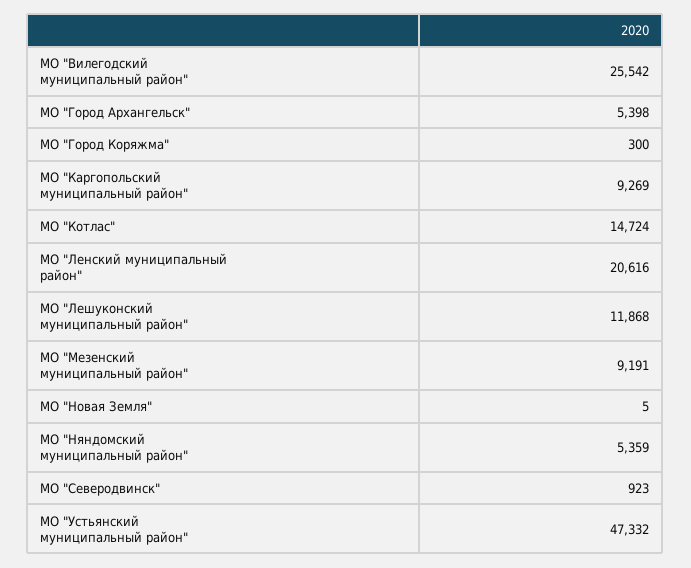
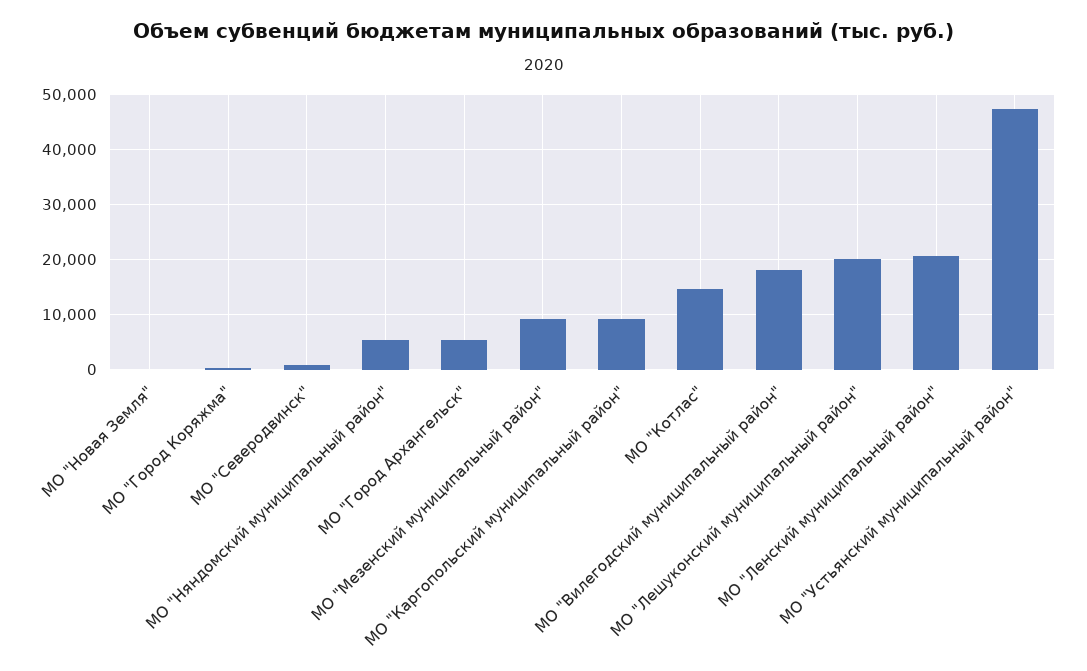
  {
-   "МО \"Вилегодский муниципальный район\"": 25542,
+   "МО \"Вилегодский муниципальный район\"": 18000,
    "МО \"Город Архангельск\"": 5398,
    "МО \"Город Коряжма\"": 300,
    "МО \"Каргопольский муниципальный район\"": 9269,
    "МО \"Котлас\"": 14724,
    "МО \"Ленский муниципальный район\"": 20616,
-   "МО \"Лешуконский муниципальный район\"": 11868,
+   "МО \"Лешуконский муниципальный район\"": 20000,
    "МО \"Мезенский муниципальный район\"": 9191,
    "МО \"Новая Земля\"": 5,
    "МО \"Няндомский муниципальный район\"": 5359,
    "МО \"Северодвинск\"": 923,
    "МО \"Устьянский муниципальный район\"": 47332
  }

